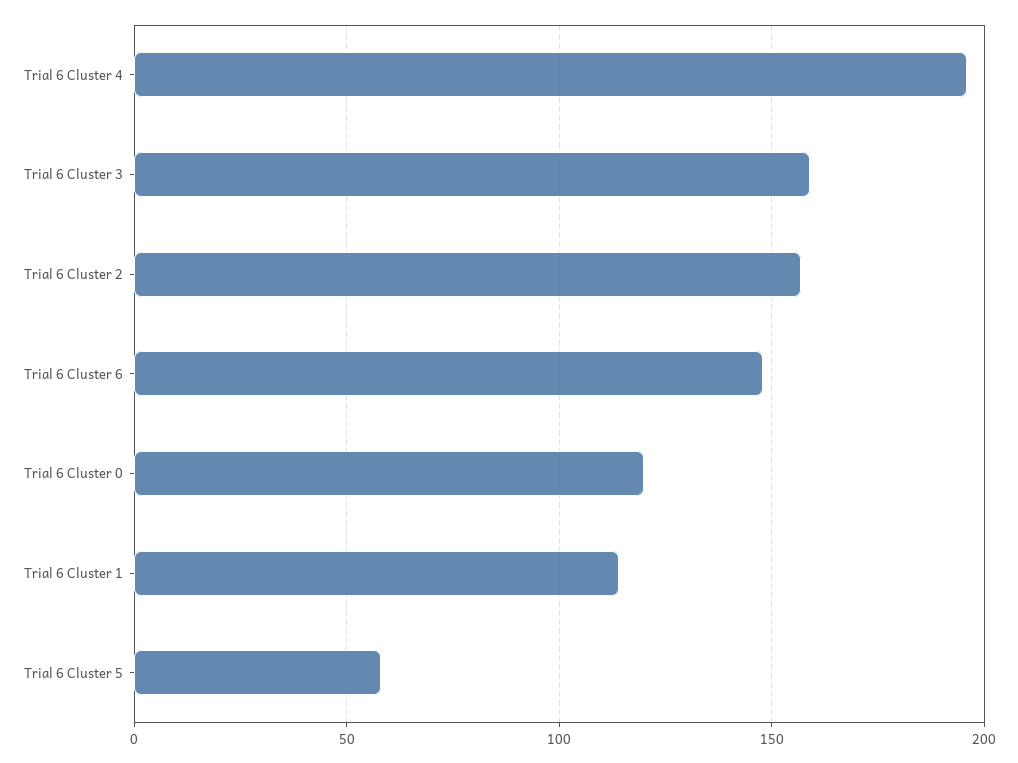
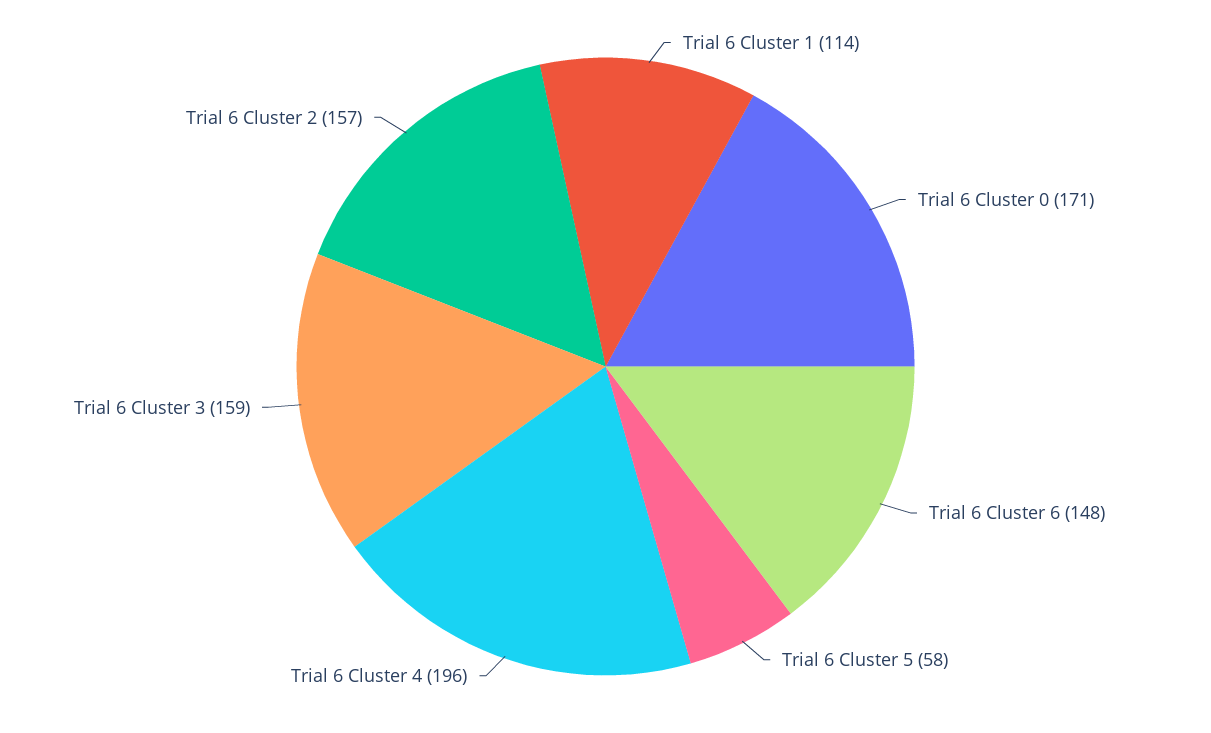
  {
    "Trial 6 Cluster 4": 196,
    "Trial 6 Cluster 3": 159,
    "Trial 6 Cluster 2": 157,
    "Trial 6 Cluster 6": 148,
-   "Trial 6 Cluster 0": 120,
+   "Trial 6 Cluster 0": 171,
    "Trial 6 Cluster 1": 114,
    "Trial 6 Cluster 5": 58
  }

